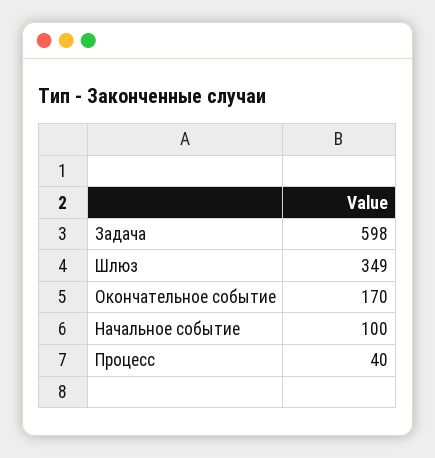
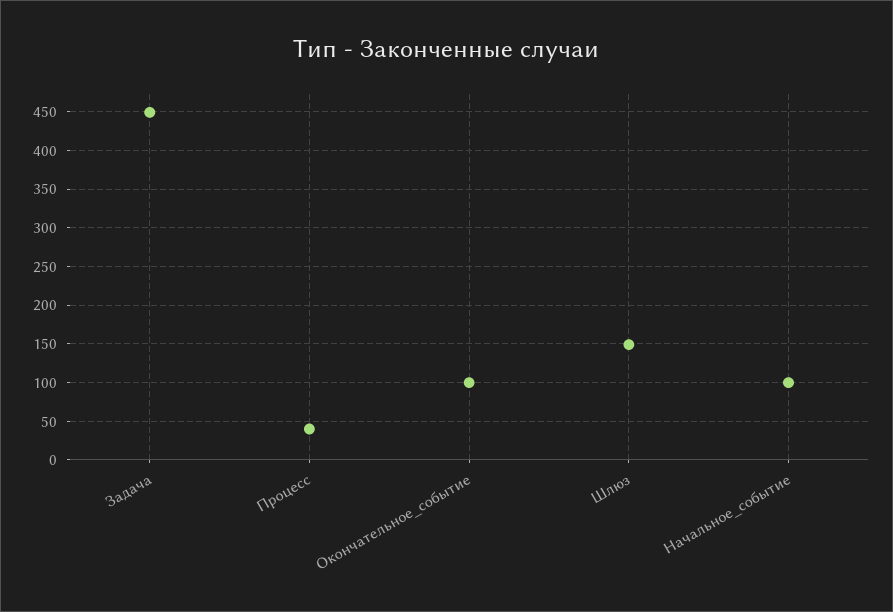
  {
-   "Задача": 598,
+   "Задача": 450,
-   "Шлюз": 349,
+   "Шлюз": 150,
-   "Окончательное событие": 170,
+   "Окончательное событие": 100,
    "Начальное событие": 100,
    "Процесс": 40
  }

